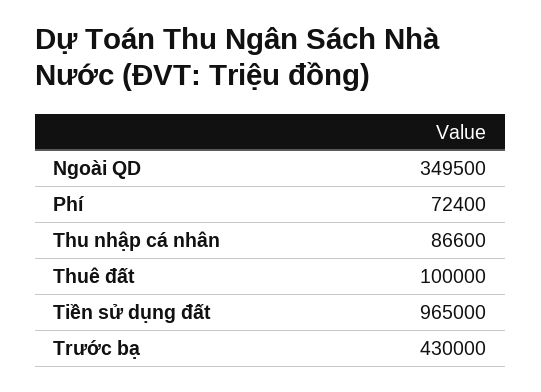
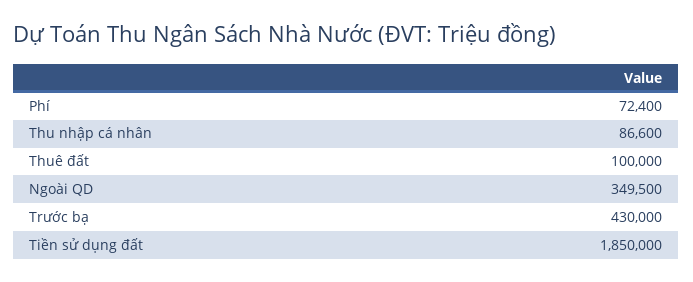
  {
    "Ngoài QD": 349500,
    "Phí": 72400,
    "Thu nhập cá nhân": 86600,
    "Thuê đất": 100000,
-   "Tiền sử dụng đất": 965000,
+   "Tiền sử dụng đất": 1850000,
    "Trước bạ": 430000
  }

